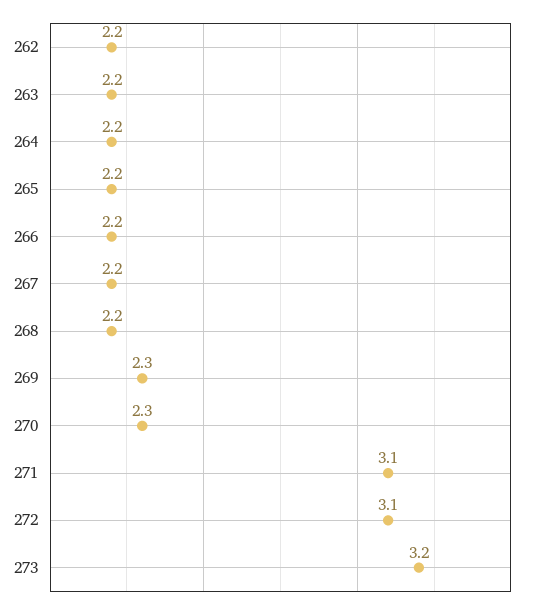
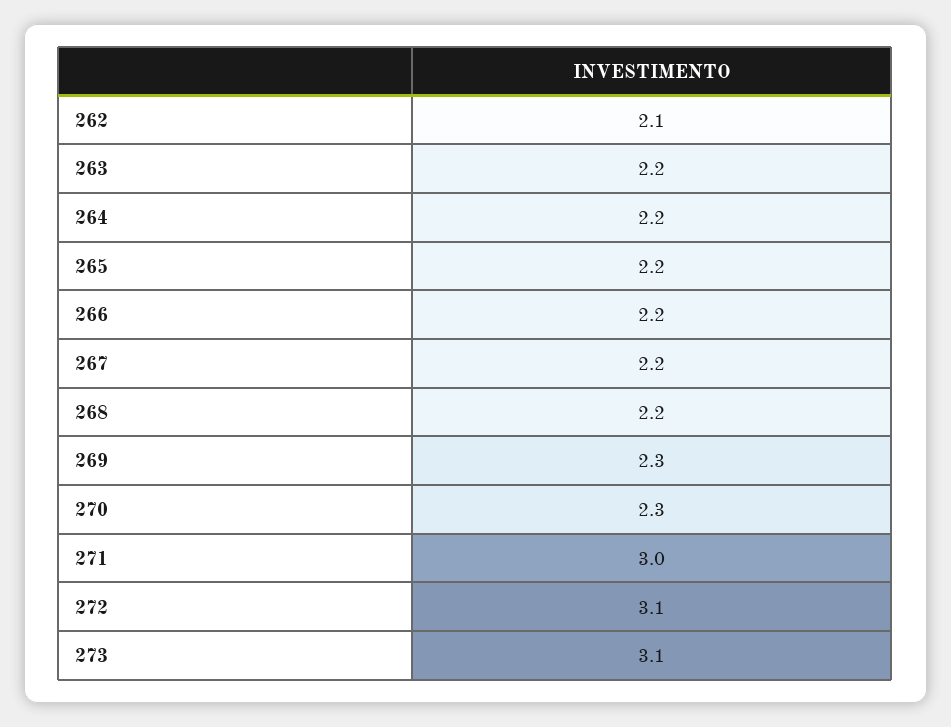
  {
-   "262": 2.2,
+   "262": 2.1,
    "263": 2.2,
    "264": 2.2,
    "265": 2.2,
    "266": 2.2,
    "267": 2.2,
    "268": 2.2,
    "269": 2.3,
    "270": 2.3,
-   "271": 3.1,
+   "271": 3,
    "272": 3.1,
-   "273": 3.2
+   "273": 3.1
  }

